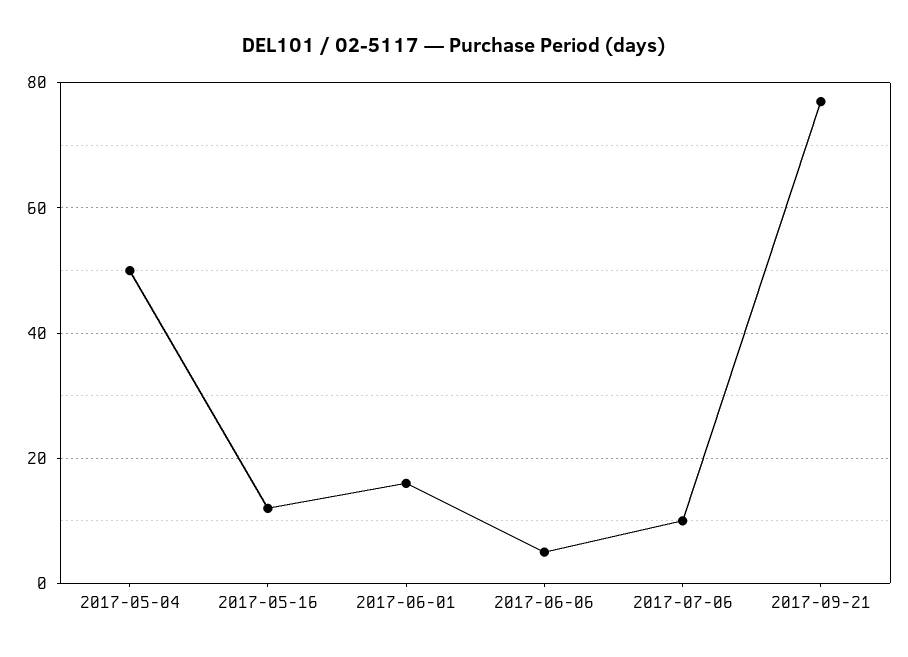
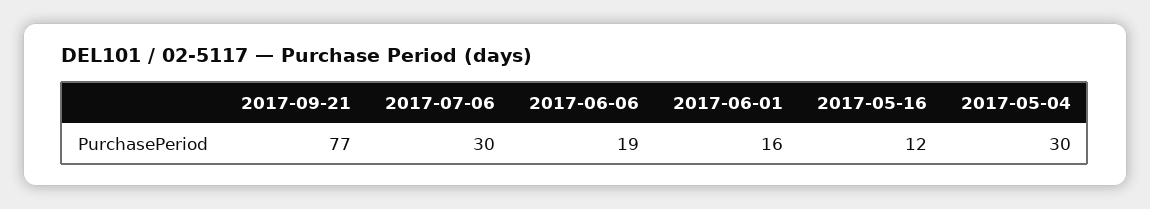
  {
-   "2017-05-04": 50,
+   "2017-05-04": 30,
    "2017-05-16": 12,
    "2017-06-01": 16,
-   "2017-06-06": 5,
+   "2017-06-06": 19,
-   "2017-07-06": 10,
+   "2017-07-06": 30,
    "2017-09-21": 77
  }

